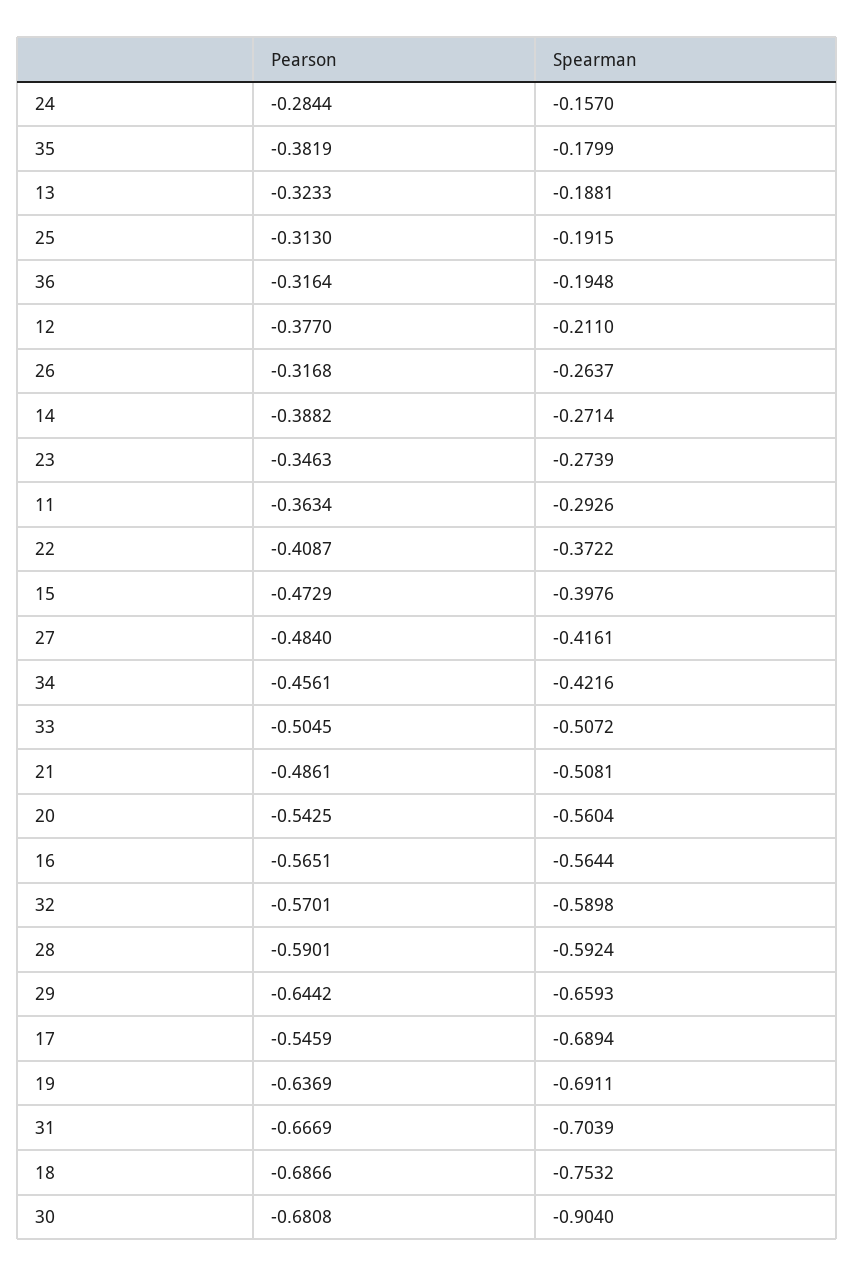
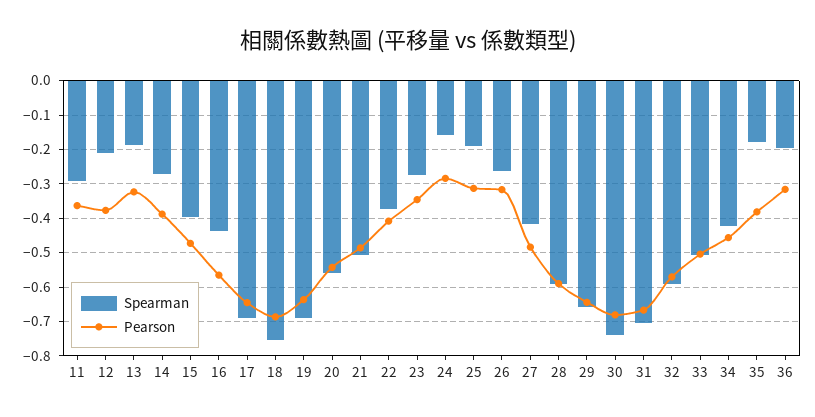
  {
    "Pearson": {
      "24": -0.2844,
      "35": -0.3819,
      "13": -0.3233,
      "25": -0.313,
      "36": -0.3164,
      "12": -0.377,
      "26": -0.3168,
      "14": -0.3882,
      "23": -0.3463,
      "11": -0.3634,
      "22": -0.4087,
      "15": -0.4729,
      "27": -0.484,
      "34": -0.4561,
      "33": -0.5045,
      "21": -0.4861,
      "20": -0.5425,
      "16": -0.5651,
      "32": -0.5701,
      "28": -0.5901,
      "29": -0.6442,
-     "17": -0.5459,
+     "17": -0.64,
      "19": -0.6369,
      "31": -0.6669,
      "18": -0.6866,
      "30": -0.6808
    },
    "Spearman": {
      "24": -0.157,
      "35": -0.1799,
      "13": -0.1881,
      "25": -0.1915,
      "36": -0.1948,
      "12": -0.211,
      "26": -0.2637,
      "14": -0.2714,
      "23": -0.2739,
      "11": -0.2926,
      "22": -0.3722,
      "15": -0.3976,
      "27": -0.4161,
      "34": -0.4216,
      "33": -0.5072,
      "21": -0.5081,
      "20": -0.5604,
-     "16": -0.5644,
+     "16": -0.44,
      "32": -0.5898,
      "28": -0.5924,
      "29": -0.6593,
      "17": -0.6894,
      "19": -0.6911,
      "31": -0.7039,
      "18": -0.7532,
-     "30": -0.904
+     "30": -0.74
    }
  }

